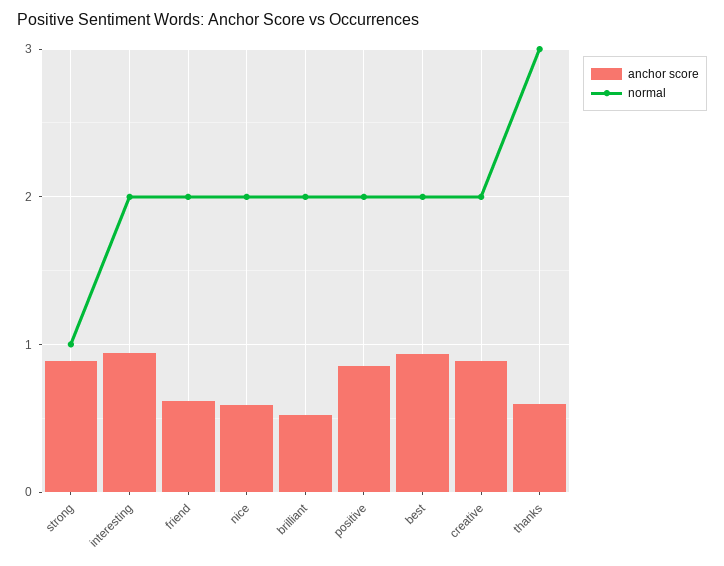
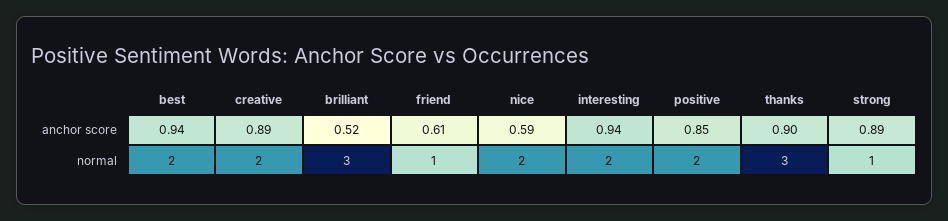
  {
    "anchor score": {
      "strong": 0.89,
      "interesting": 0.94,
      "friend": 0.61,
      "nice": 0.59,
      "brilliant": 0.52,
      "positive": 0.85,
      "best": 0.94,
      "creative": 0.89,
-     "thanks": 0.6
+     "thanks": 0.9
    },
    "normal": {
      "strong": 1,
      "interesting": 2,
-     "friend": 2,
+     "friend": 1,
      "nice": 2,
-     "brilliant": 2,
+     "brilliant": 3,
      "positive": 2,
      "best": 2,
      "creative": 2,
      "thanks": 3
    }
  }

